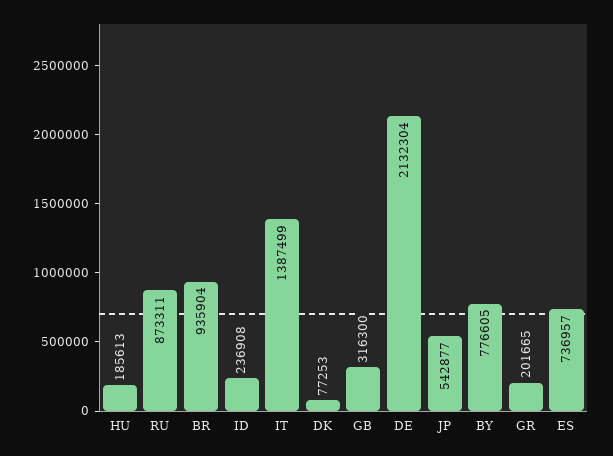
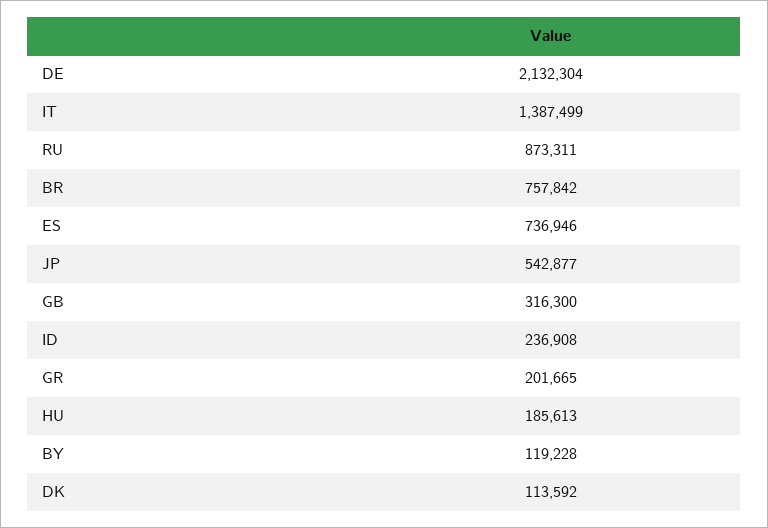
  {
    "HU": 185613,
    "RU": 873311,
-   "BR": 935904,
+   "BR": 757842,
    "ID": 236908,
    "IT": 1387499,
-   "DK": 77253,
+   "DK": 113592,
    "GB": 316300,
    "DE": 2132304,
    "JP": 542877,
-   "BY": 776605,
+   "BY": 119228,
    "GR": 201665,
-   "ES": 736957
+   "ES": 736946
  }

